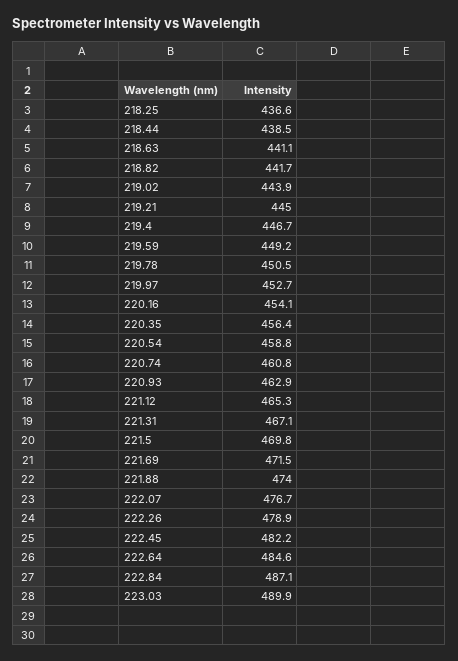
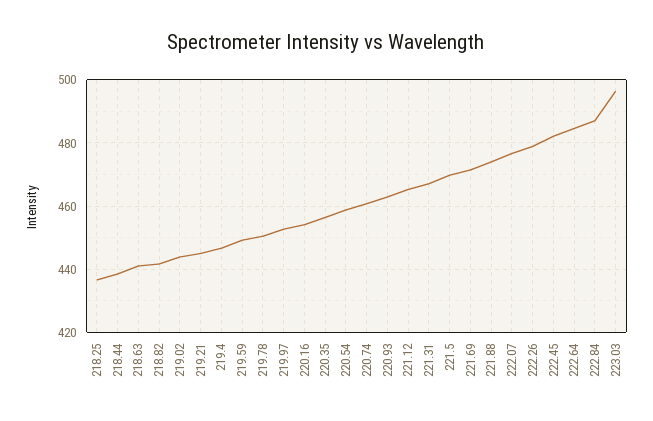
  {
    "218.25": 436.6,
    "218.44": 438.5,
    "218.63": 441.1,
    "218.82": 441.7,
    "219.02": 443.9,
    "219.21": 445,
    "219.4": 446.7,
    "219.59": 449.2,
    "219.78": 450.5,
    "219.97": 452.7,
    "220.16": 454.1,
    "220.35": 456.4,
    "220.54": 458.8,
    "220.74": 460.8,
    "220.93": 462.9,
    "221.12": 465.3,
    "221.31": 467.1,
    "221.5": 469.8,
    "221.69": 471.5,
    "221.88": 474,
    "222.07": 476.7,
    "222.26": 478.9,
    "222.45": 482.2,
    "222.64": 484.6,
    "222.84": 487.1,
-   "223.03": 489.9
+   "223.03": 496
  }

